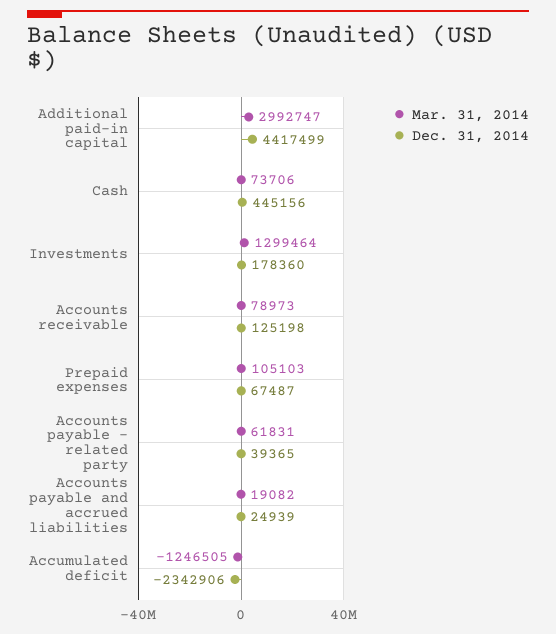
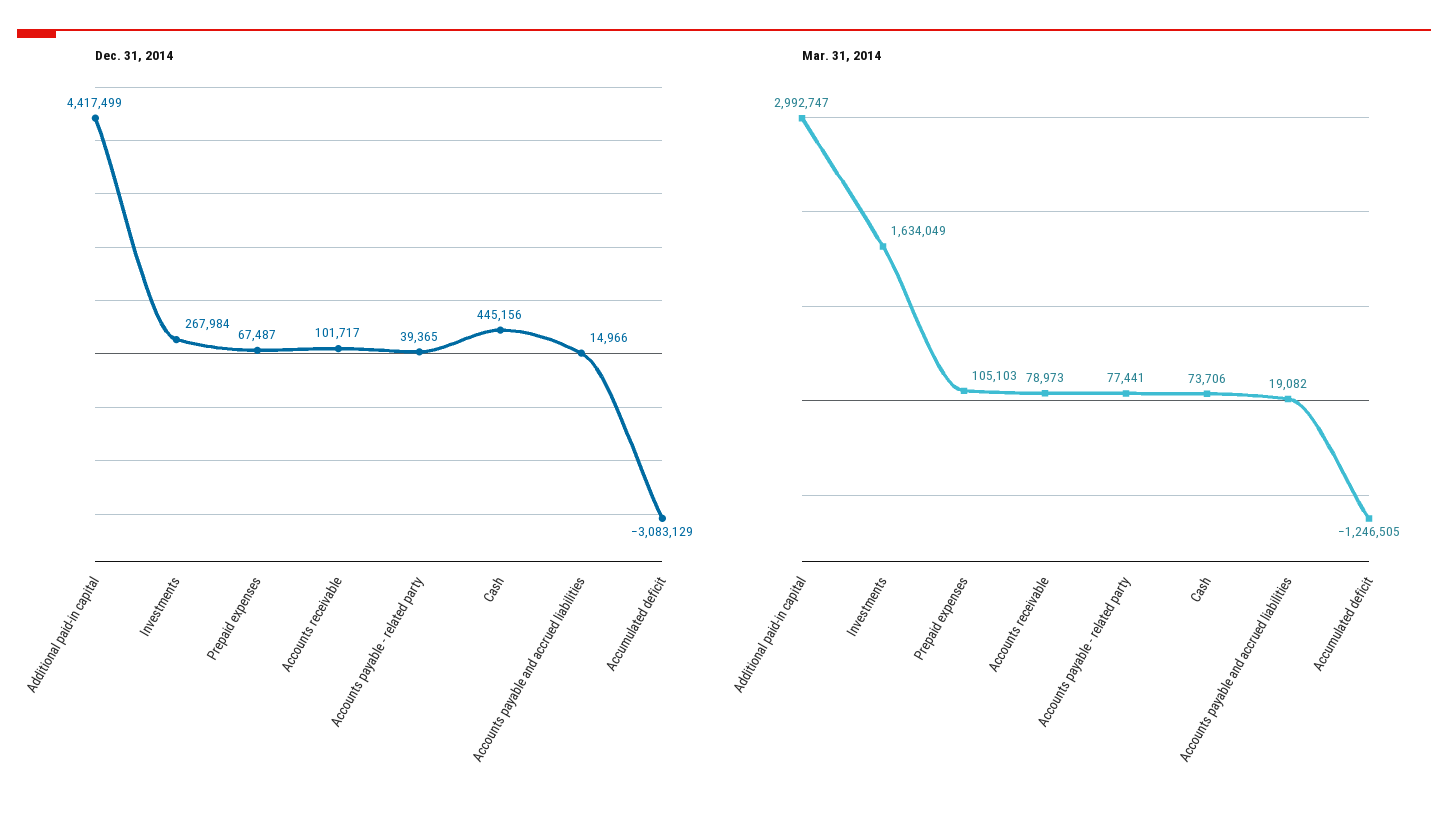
  {
    "Mar. 31, 2014": {
      "Additional paid-in capital": 2992747,
      "Cash": 73706,
-     "Investments": 1299464,
+     "Investments": 1634049,
      "Accounts receivable": 78973,
      "Prepaid expenses": 105103,
-     "Accounts payable - related party": 61831,
+     "Accounts payable - related party": 77441,
      "Accounts payable and accrued liabilities": 19082,
      "Accumulated deficit": -1246505
    },
    "Dec. 31, 2014": {
      "Additional paid-in capital": 4417499,
      "Cash": 445156,
-     "Investments": 178360,
+     "Investments": 267984,
-     "Accounts receivable": 125198,
+     "Accounts receivable": 101717,
      "Prepaid expenses": 67487,
      "Accounts payable - related party": 39365,
-     "Accounts payable and accrued liabilities": 24939,
+     "Accounts payable and accrued liabilities": 14966,
-     "Accumulated deficit": -2342906
+     "Accumulated deficit": -3083129
    }
  }

